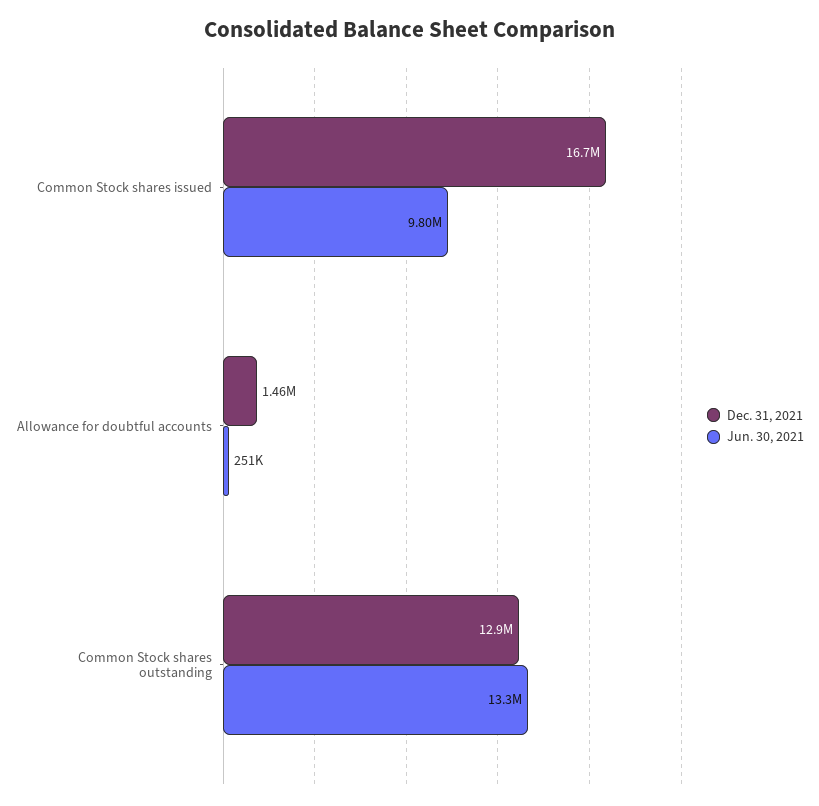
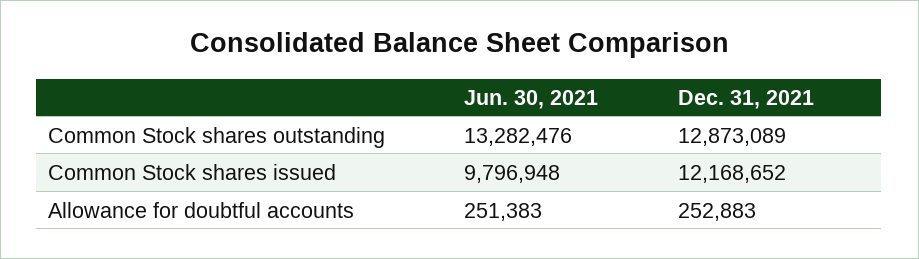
  {
    "Dec. 31, 2021": {
-     "Common Stock shares issued": 16700000,
+     "Common Stock shares issued": 12168652,
-     "Allowance for doubtful accounts": 1460000,
+     "Allowance for doubtful accounts": 252883,
      "Common Stock shares outstanding": 12873089
    },
    "Jun. 30, 2021": {
      "Common Stock shares issued": 9796948,
      "Allowance for doubtful accounts": 251383,
      "Common Stock shares outstanding": 13282476
    }
  }

